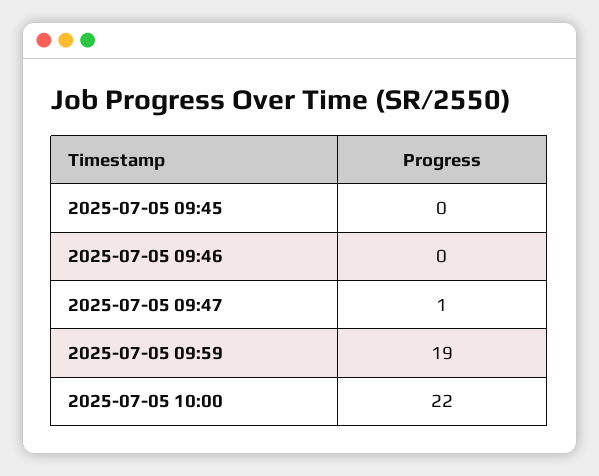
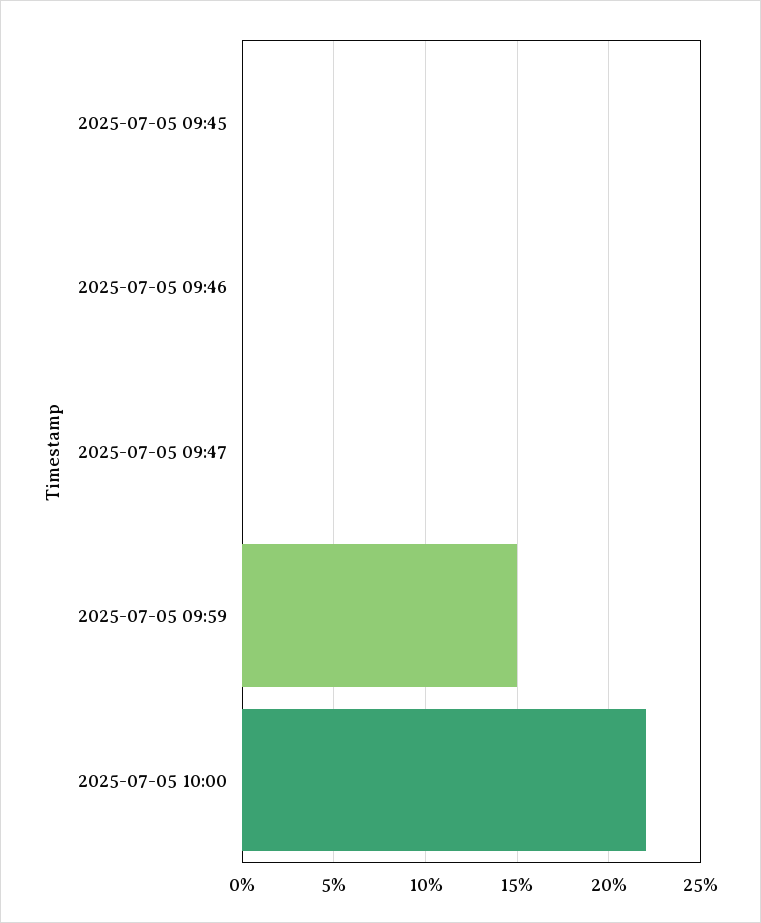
  {
    "2025-07-05 09:45": 0,
    "2025-07-05 09:46": 0,
-   "2025-07-05 09:47": 1,
+   "2025-07-05 09:47": 0,
-   "2025-07-05 09:59": 19,
+   "2025-07-05 09:59": 15,
    "2025-07-05 10:00": 22
  }

